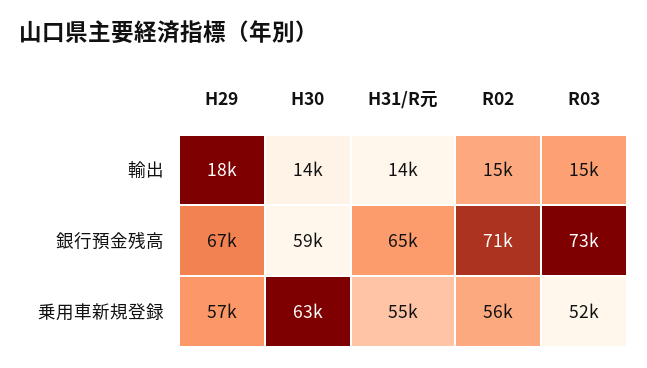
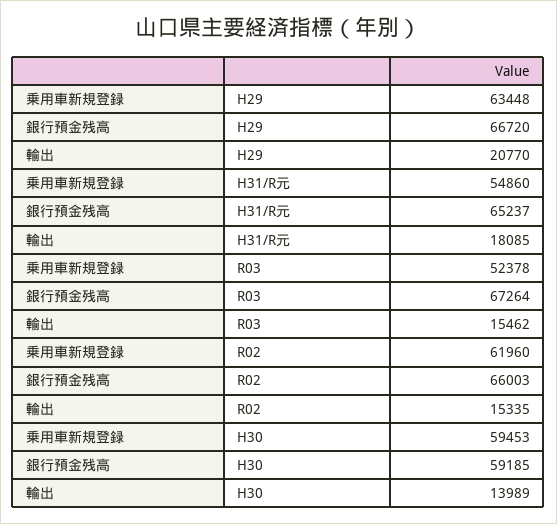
  {
    "H29": {
-     "輸出": 18000,
+     "輸出": 20770,
      "銀行預金残高": 66720,
-     "乗用車新規登録": 57000
+     "乗用車新規登録": 63448
    },
    "H30": {
      "輸出": 13989,
      "銀行預金残高": 59185,
-     "乗用車新規登録": 63000
+     "乗用車新規登録": 59453
    },
    "H31/R元": {
-     "輸出": 14000,
+     "輸出": 18085,
      "銀行預金残高": 65237,
      "乗用車新規登録": 54860
    },
    "R02": {
      "輸出": 15335,
-     "銀行預金残高": 71000,
+     "銀行預金残高": 66003,
-     "乗用車新規登録": 56000
+     "乗用車新規登録": 61960
    },
    "R03": {
      "輸出": 15462,
-     "銀行預金残高": 73000,
+     "銀行預金残高": 67264,
      "乗用車新規登録": 52378
    }
  }

